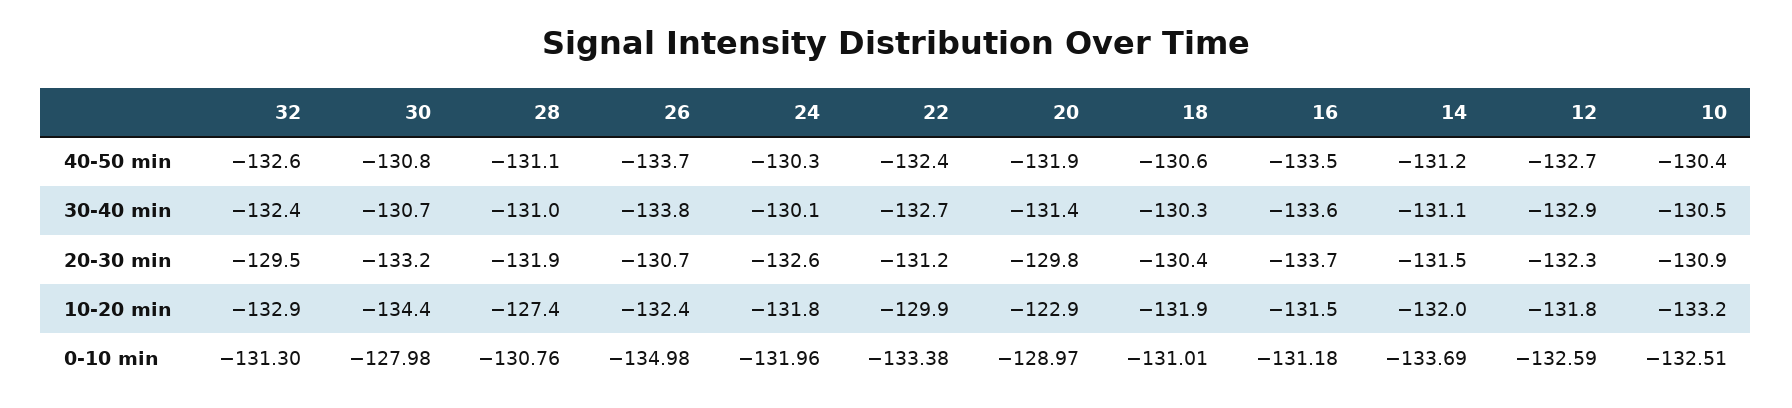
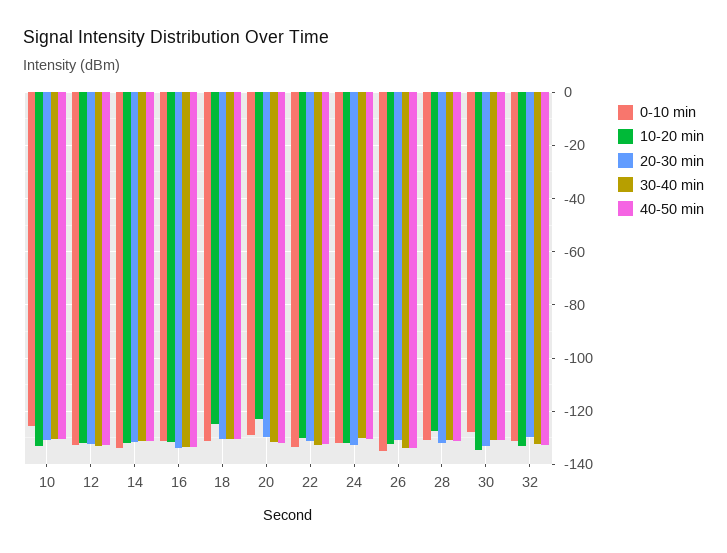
  {
    "40-50 min": {
      "32": -132.6,
      "30": -130.8,
      "28": -131.1,
      "26": -133.7,
      "24": -130.3,
      "22": -132.4,
      "20": -131.9,
      "18": -130.6,
      "16": -133.5,
      "14": -131.2,
      "12": -132.7,
      "10": -130.4
    },
    "30-40 min": {
      "32": -132.4,
      "30": -130.7,
      "28": -131,
      "26": -133.8,
      "24": -130.1,
      "22": -132.7,
      "20": -131.4,
      "18": -130.3,
      "16": -133.6,
      "14": -131.1,
      "12": -132.9,
      "10": -130.5
    },
    "20-30 min": {
      "32": -129.5,
      "30": -133.2,
      "28": -131.9,
      "26": -130.7,
      "24": -132.6,
      "22": -131.2,
      "20": -129.8,
      "18": -130.4,
      "16": -133.7,
      "14": -131.5,
      "12": -132.3,
      "10": -130.9
    },
    "10-20 min": {
      "32": -132.9,
      "30": -134.4,
      "28": -127.4,
      "26": -132.4,
      "24": -131.8,
      "22": -129.9,
      "20": -122.9,
-     "18": -131.9,
+     "18": -125,
      "16": -131.5,
      "14": -132,
      "12": -131.8,
      "10": -133.2
    },
    "0-10 min": {
      "32": -131.3,
      "30": -127.98,
      "28": -130.76,
      "26": -134.98,
      "24": -131.96,
      "22": -133.38,
      "20": -128.97,
      "18": -131.01,
      "16": -131.18,
      "14": -133.69,
      "12": -132.59,
-     "10": -132.51
+     "10": -125
    }
  }

